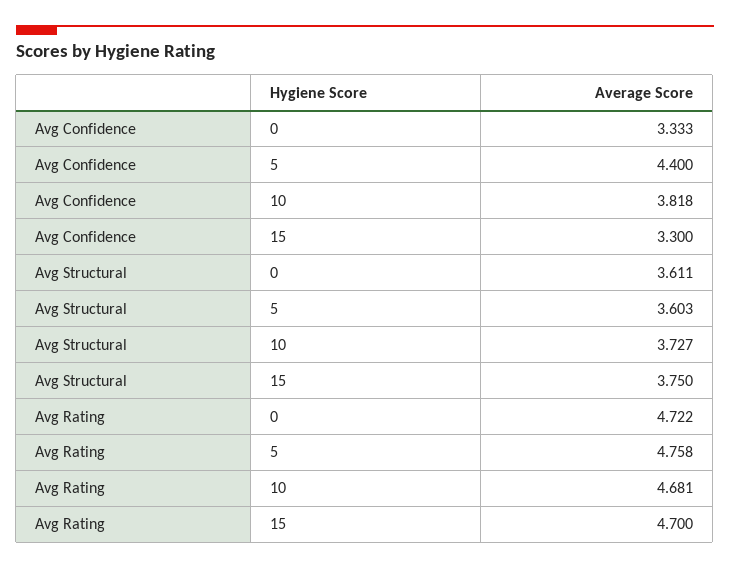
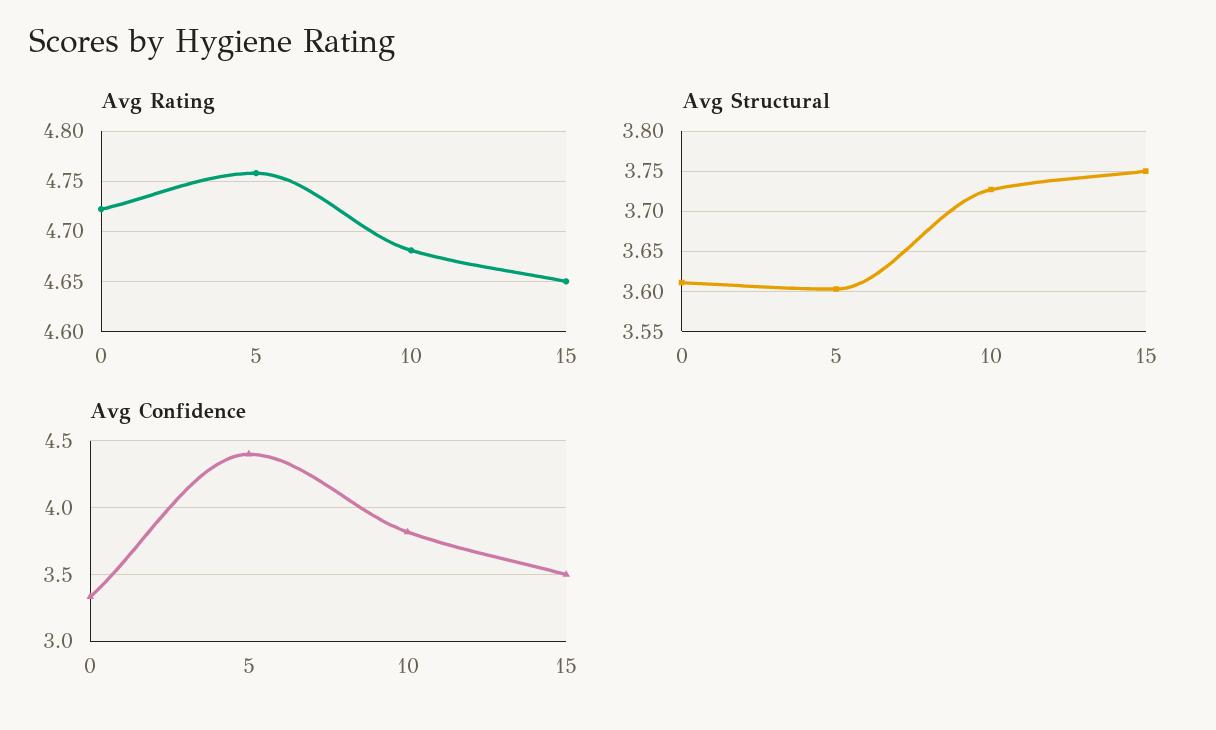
  {
    "Avg Confidence": {
      "0": 3.333,
      "5": 4.4,
      "10": 3.818,
-     "15": 3.3
+     "15": 3.5
    },
    "Avg Structural": {
      "0": 3.611,
      "5": 3.603,
      "10": 3.727,
      "15": 3.75
    },
    "Avg Rating": {
      "0": 4.722,
      "5": 4.758,
      "10": 4.681,
-     "15": 4.7
+     "15": 4.65
    }
  }

